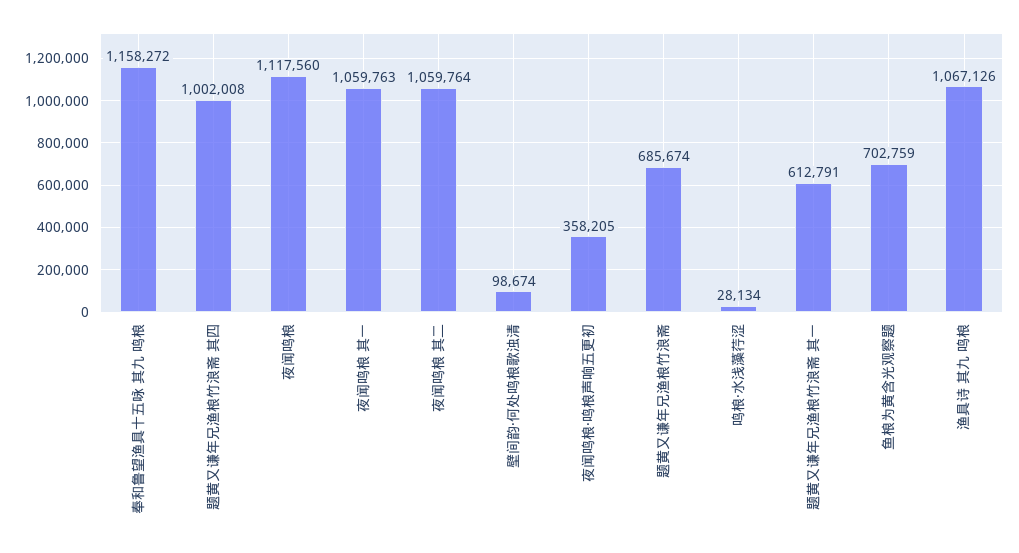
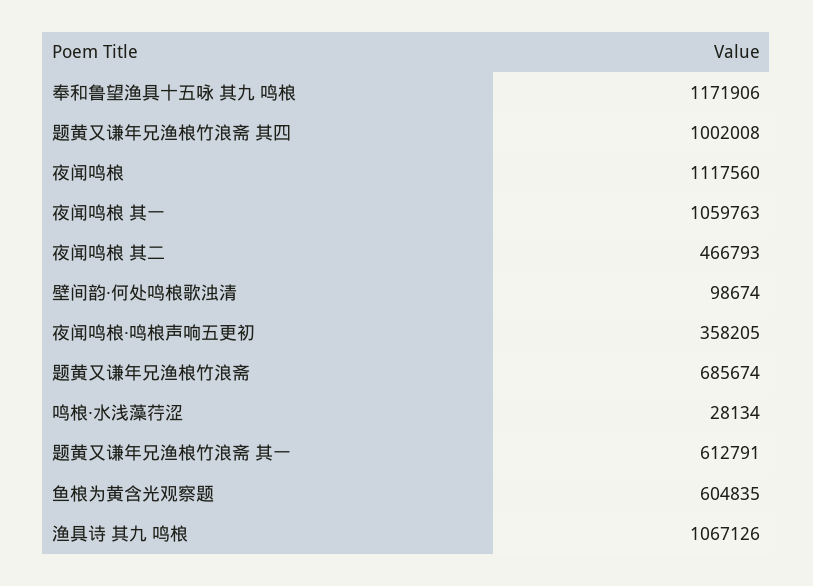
  {
-   "奉和鲁望渔具十五咏 其九 鸣桹": 1158272,
+   "奉和鲁望渔具十五咏 其九 鸣桹": 1171906,
    "题黄又谦年兄渔桹竹浪斋 其四": 1002008,
    "夜闻鸣桹": 1117560,
    "夜闻鸣桹 其一": 1059763,
-   "夜闻鸣桹 其二": 1059764,
+   "夜闻鸣桹 其二": 466793,
    "壁间韵·何处鸣桹歌浊清": 98674,
    "夜闻鸣桹·鸣桹声响五更初": 358205,
    "题黄又谦年兄渔桹竹浪斋": 685674,
    "鸣桹·水浅藻荇涩": 28134,
    "题黄又谦年兄渔桹竹浪斋 其一": 612791,
-   "鱼桹为黄含光观察题": 702759,
+   "鱼桹为黄含光观察题": 604835,
    "渔具诗 其九 鸣桹": 1067126
  }

